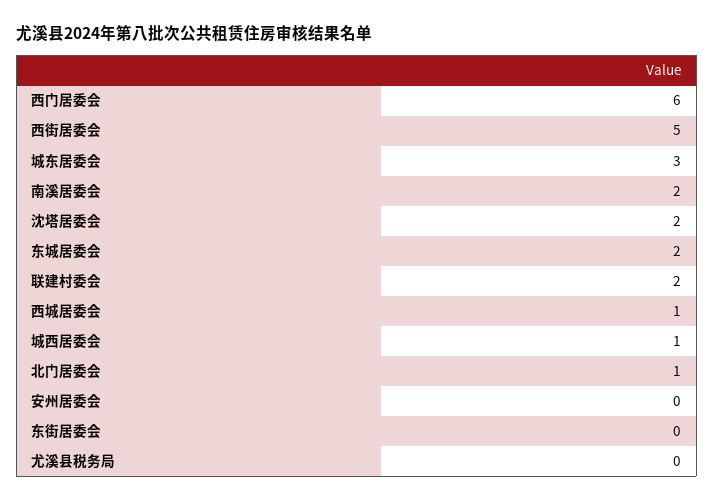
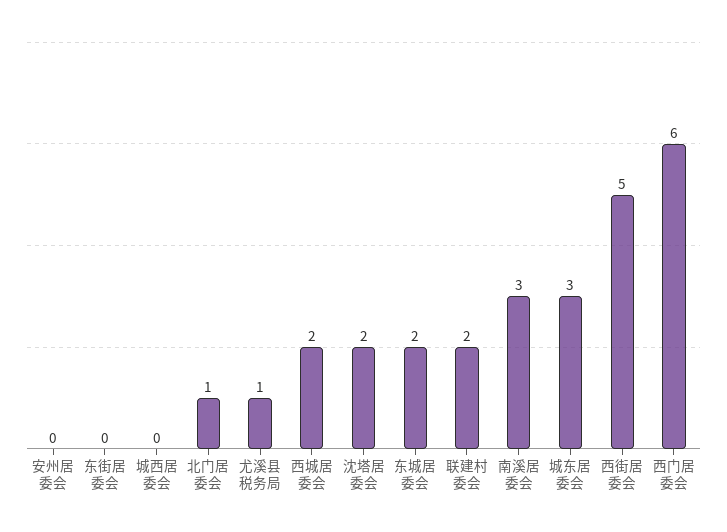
  {
    "西门居委会": 6,
    "西街居委会": 5,
    "城东居委会": 3,
-   "南溪居委会": 2,
+   "南溪居委会": 3,
    "沈塔居委会": 2,
    "东城居委会": 2,
    "联建村委会": 2,
-   "西城居委会": 1,
+   "西城居委会": 2,
-   "城西居委会": 1,
+   "城西居委会": 0,
    "北门居委会": 1,
    "安州居委会": 0,
    "东街居委会": 0,
-   "尤溪县税务局": 0
+   "尤溪县税务局": 1
  }

